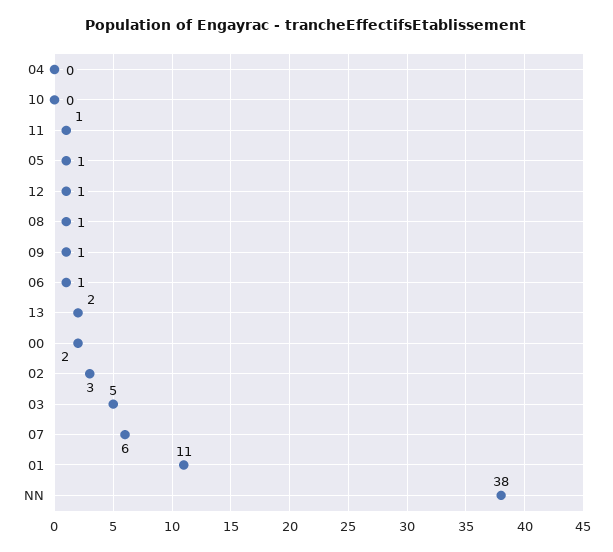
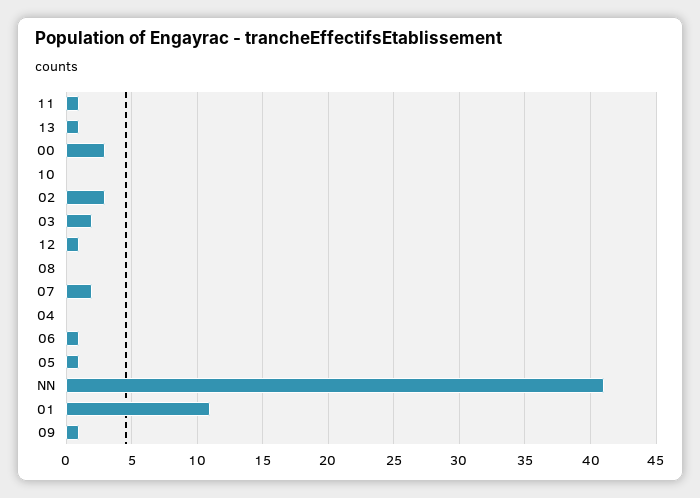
  {
    "04": 0,
    "10": 0,
    "11": 1,
    "05": 1,
    "12": 1,
-   "08": 1,
+   "08": 0,
    "09": 1,
    "06": 1,
-   "13": 2,
+   "13": 1,
-   "00": 2,
+   "00": 3,
    "02": 3,
-   "03": 5,
+   "03": 2,
-   "07": 6,
+   "07": 2,
    "01": 11,
-   "NN": 38
+   "NN": 41
  }

